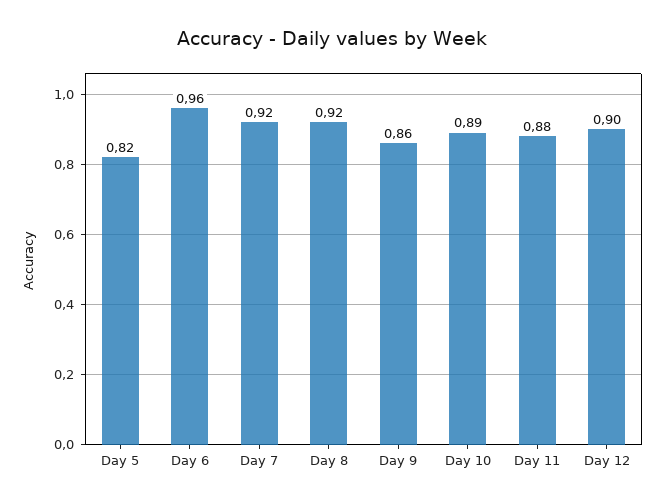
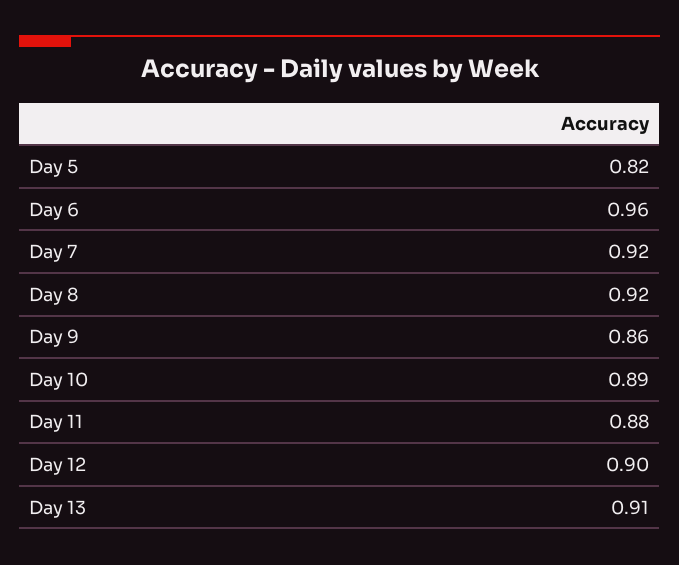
  {
    "Day 5": 0.82,
    "Day 6": 0.96,
    "Day 7": 0.92,
    "Day 8": 0.92,
    "Day 9": 0.86,
    "Day 10": 0.89,
    "Day 11": 0.88,
-   "Day 12": 0.9
+   "Day 12": 0.9,
+   "Day 13": 0.91
  }

